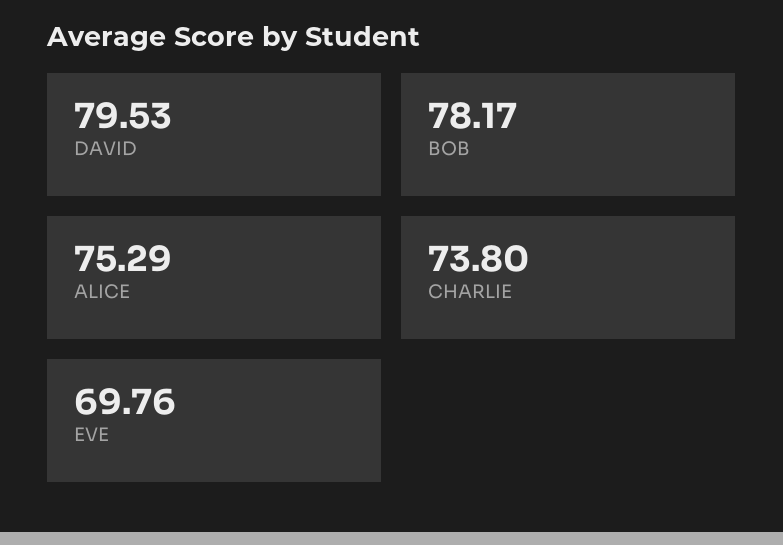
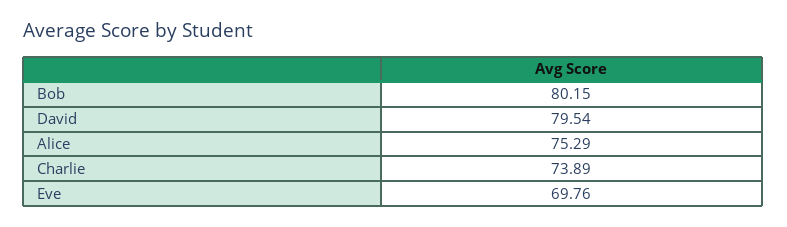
  {
-   "DAVID": 79.53,
+   "DAVID": 79.54,
-   "BOB": 78.17,
+   "BOB": 80.15,
    "ALICE": 75.29,
-   "CHARLIE": 73.8,
+   "CHARLIE": 73.89,
    "EVE": 69.76
  }

